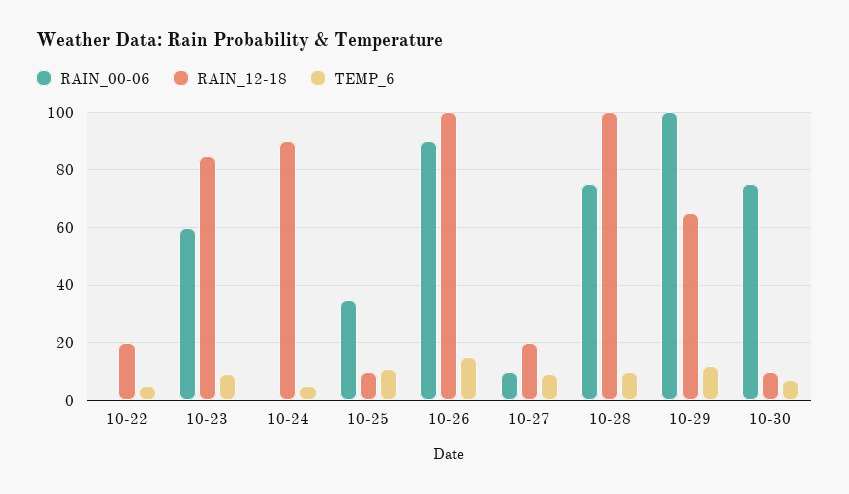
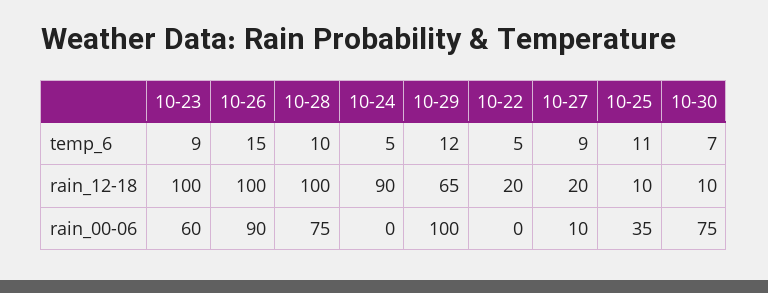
  {
    "RAIN_00-06": {
      "10-22": 0,
      "10-23": 60,
      "10-24": 0,
      "10-25": 35,
      "10-26": 90,
      "10-27": 10,
      "10-28": 75,
      "10-29": 100,
      "10-30": 75
    },
    "RAIN_12-18": {
      "10-22": 20,
-     "10-23": 85,
+     "10-23": 100,
      "10-24": 90,
      "10-25": 10,
      "10-26": 100,
      "10-27": 20,
      "10-28": 100,
      "10-29": 65,
      "10-30": 10
    },
    "TEMP_6": {
      "10-22": 5,
      "10-23": 9,
      "10-24": 5,
      "10-25": 11,
      "10-26": 15,
      "10-27": 9,
      "10-28": 10,
      "10-29": 12,
      "10-30": 7
    }
  }

